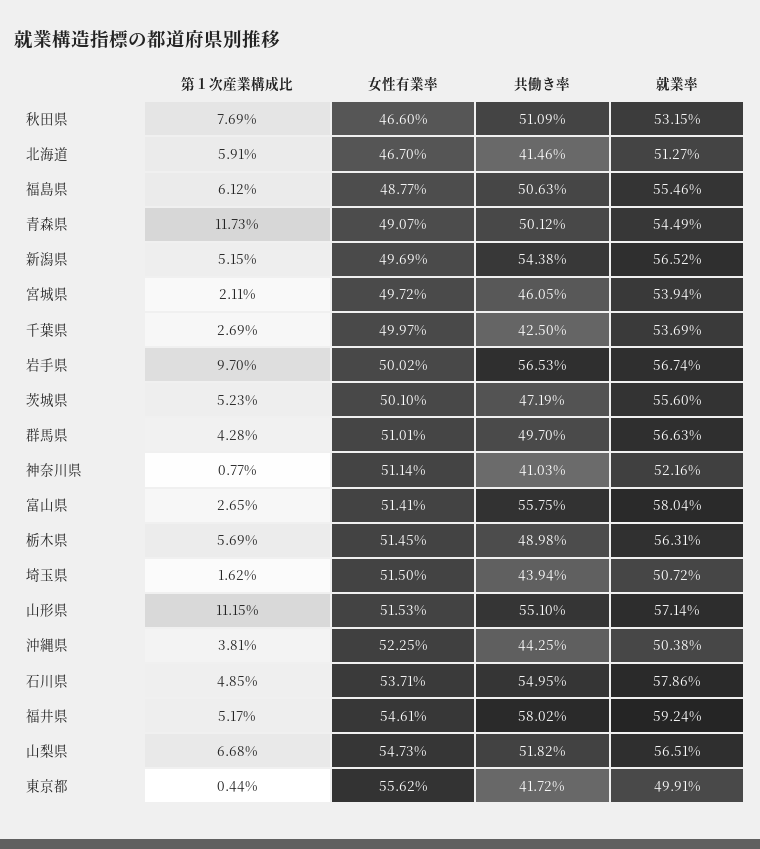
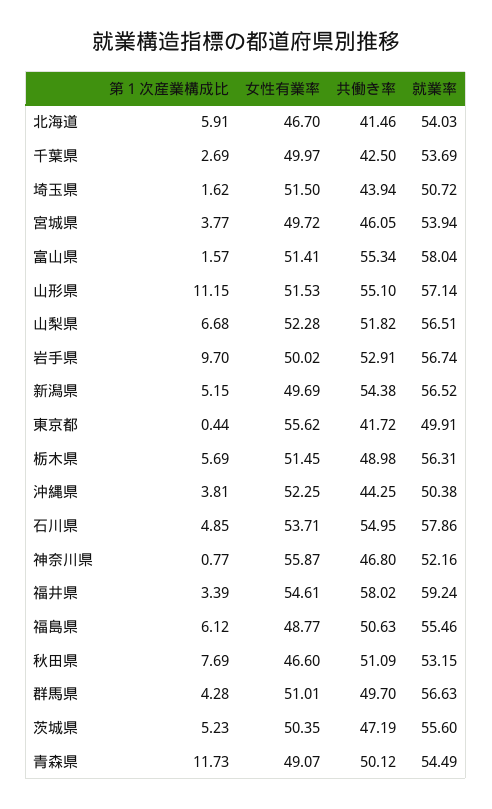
  {
    "第１次産業構成比": {
      "秋田県": 7.69,
      "北海道": 5.91,
      "福島県": 6.12,
      "青森県": 11.73,
      "新潟県": 5.15,
-     "宮城県": 2.11,
+     "宮城県": 3.77,
      "千葉県": 2.69,
      "岩手県": 9.7,
      "茨城県": 5.23,
      "群馬県": 4.28,
      "神奈川県": 0.77,
-     "富山県": 2.65,
+     "富山県": 1.57,
      "栃木県": 5.69,
      "埼玉県": 1.62,
      "山形県": 11.15,
      "沖縄県": 3.81,
      "石川県": 4.85,
-     "福井県": 5.17,
+     "福井県": 3.39,
      "山梨県": 6.68,
      "東京都": 0.44
    },
    "女性有業率": {
      "秋田県": 46.6,
      "北海道": 46.7,
      "福島県": 48.77,
      "青森県": 49.07,
      "新潟県": 49.69,
      "宮城県": 49.72,
      "千葉県": 49.97,
      "岩手県": 50.02,
-     "茨城県": 50.1,
+     "茨城県": 50.35,
      "群馬県": 51.01,
-     "神奈川県": 51.14,
+     "神奈川県": 55.87,
      "富山県": 51.41,
      "栃木県": 51.45,
      "埼玉県": 51.5,
      "山形県": 51.53,
      "沖縄県": 52.25,
      "石川県": 53.71,
      "福井県": 54.61,
-     "山梨県": 54.73,
+     "山梨県": 52.28,
      "東京都": 55.62
    },
    "共働き率": {
      "秋田県": 51.09,
      "北海道": 41.46,
      "福島県": 50.63,
      "青森県": 50.12,
      "新潟県": 54.38,
      "宮城県": 46.05,
      "千葉県": 42.5,
-     "岩手県": 56.53,
+     "岩手県": 52.91,
      "茨城県": 47.19,
      "群馬県": 49.7,
-     "神奈川県": 41.03,
+     "神奈川県": 46.8,
-     "富山県": 55.75,
+     "富山県": 55.34,
      "栃木県": 48.98,
      "埼玉県": 43.94,
      "山形県": 55.1,
      "沖縄県": 44.25,
      "石川県": 54.95,
      "福井県": 58.02,
      "山梨県": 51.82,
      "東京都": 41.72
    },
    "就業率": {
      "秋田県": 53.15,
-     "北海道": 51.27,
+     "北海道": 54.03,
      "福島県": 55.46,
      "青森県": 54.49,
      "新潟県": 56.52,
      "宮城県": 53.94,
      "千葉県": 53.69,
      "岩手県": 56.74,
      "茨城県": 55.6,
      "群馬県": 56.63,
      "神奈川県": 52.16,
      "富山県": 58.04,
      "栃木県": 56.31,
      "埼玉県": 50.72,
      "山形県": 57.14,
      "沖縄県": 50.38,
      "石川県": 57.86,
      "福井県": 59.24,
      "山梨県": 56.51,
      "東京都": 49.91
    }
  }

